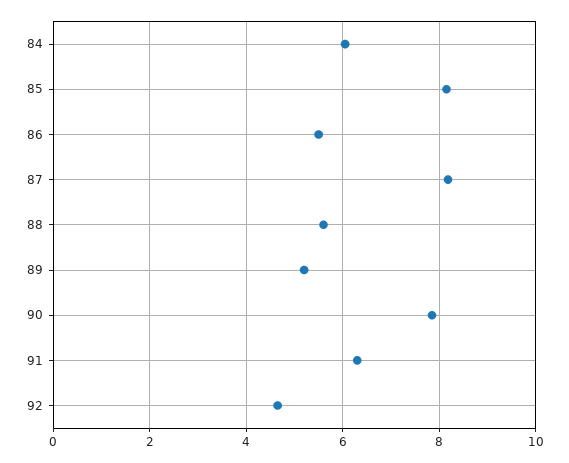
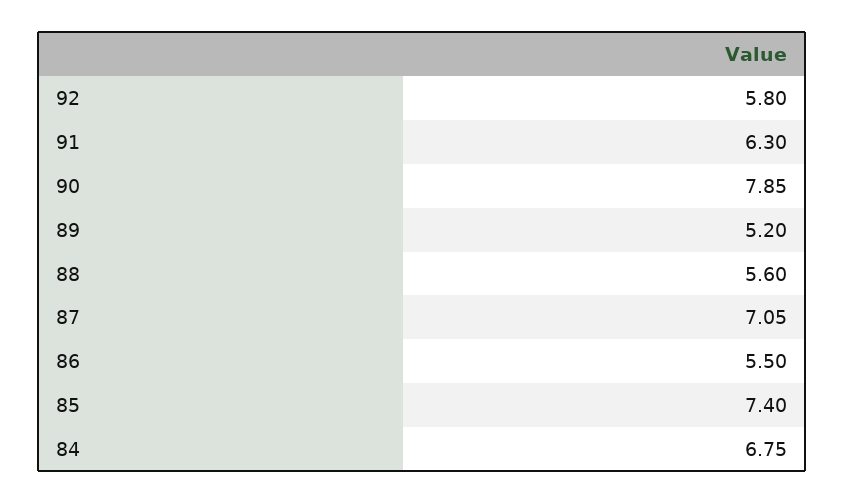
  {
-   "84": 6,
+   "84": 6.75,
-   "85": 8.2,
+   "85": 7.4,
    "86": 5.5,
-   "87": 8.2,
+   "87": 7.05,
    "88": 5.6,
    "89": 5.2,
    "90": 7.85,
    "91": 6.3,
-   "92": 4.6
+   "92": 5.8
  }

